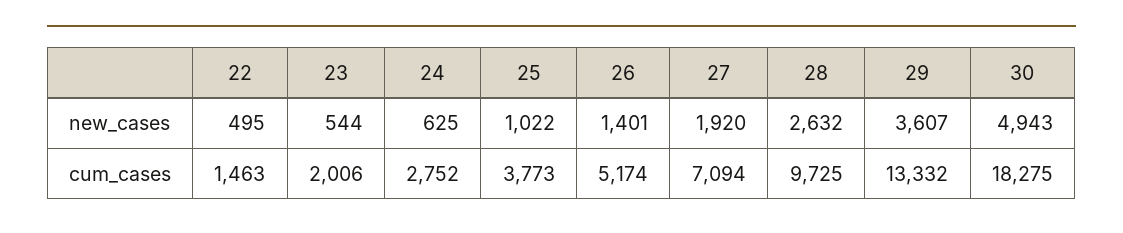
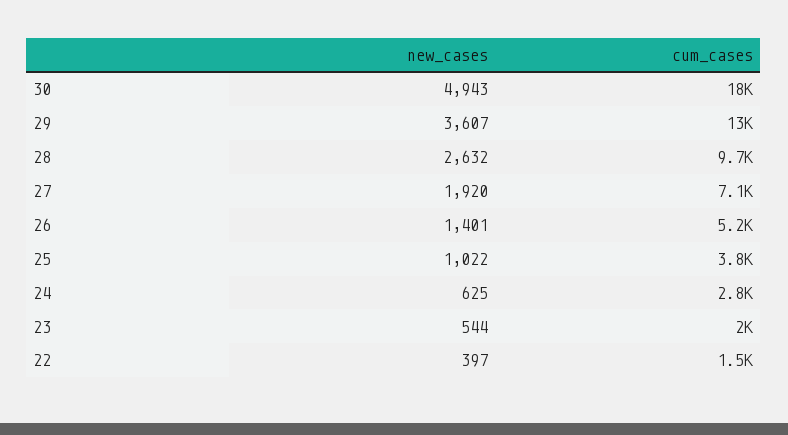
  {
    "22": {
-     "new_cases": 495,
+     "new_cases": 397,
      "cum_cases": 1463
    },
    "23": {
      "new_cases": 544,
      "cum_cases": 2006
    },
    "24": {
      "new_cases": 625,
      "cum_cases": 2752
    },
    "25": {
      "new_cases": 1022,
      "cum_cases": 3773
    },
    "26": {
      "new_cases": 1401,
      "cum_cases": 5174
    },
    "27": {
      "new_cases": 1920,
      "cum_cases": 7094
    },
    "28": {
      "new_cases": 2632,
      "cum_cases": 9725
    },
    "29": {
      "new_cases": 3607,
      "cum_cases": 13332
    },
    "30": {
      "new_cases": 4943,
      "cum_cases": 18275
    }
  }

